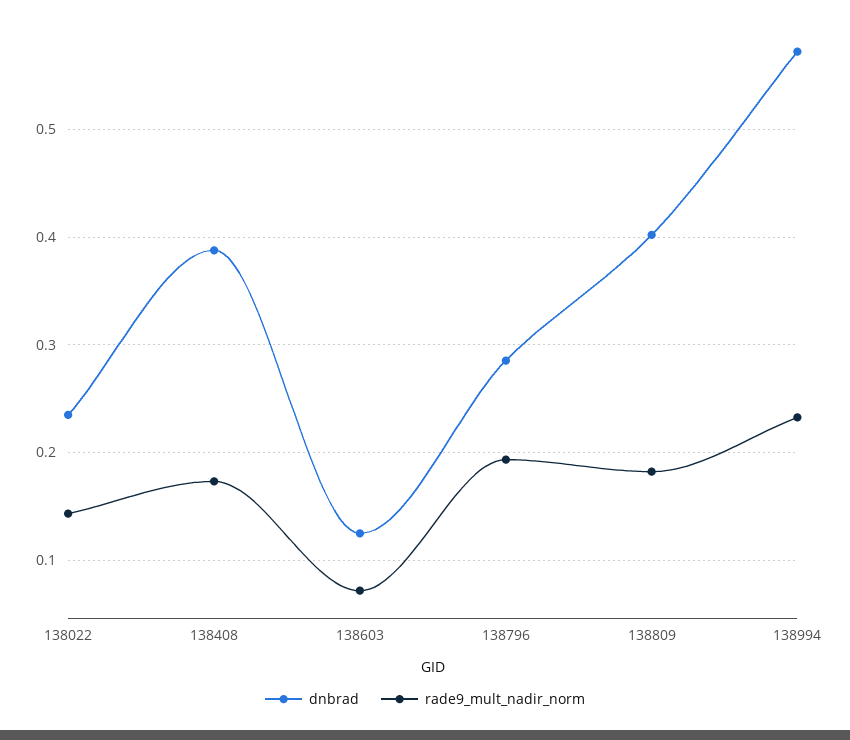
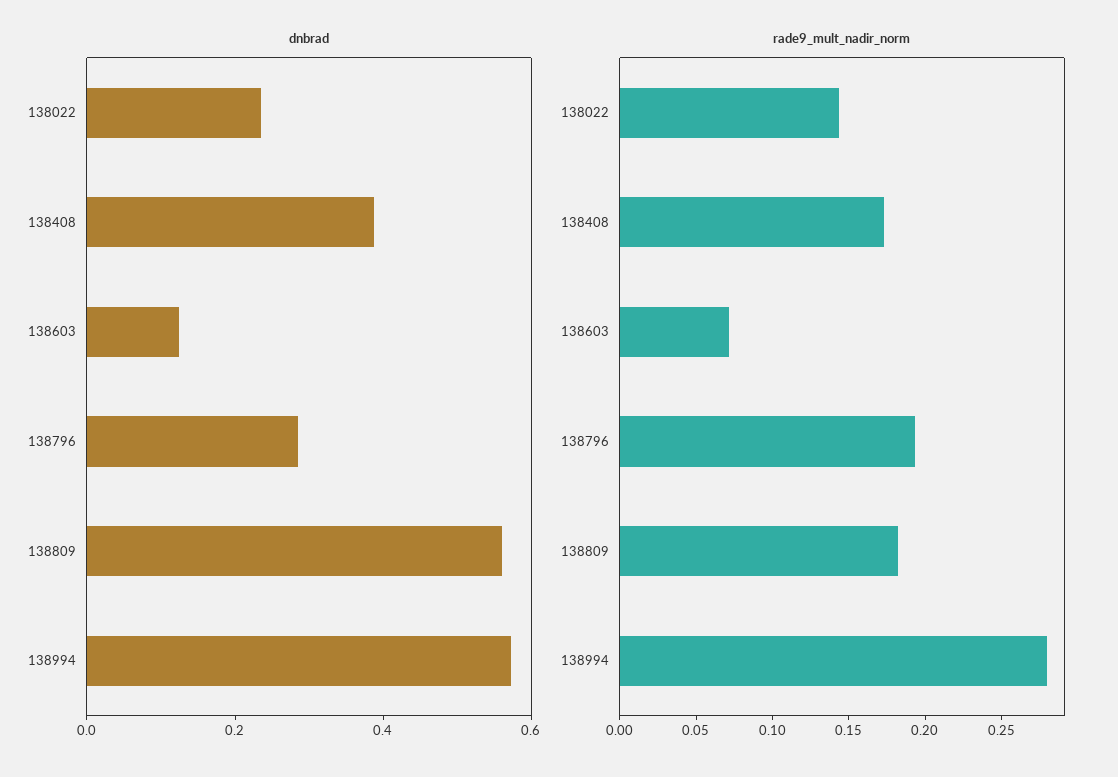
  {
    "dnbrad": {
      "138022": 0.23,
      "138408": 0.39,
      "138603": 0.13,
      "138796": 0.29,
-     "138809": 0.4,
+     "138809": 0.55,
      "138994": 0.57
    },
    "rade9_mult_nadir_norm": {
      "138022": 0.14,
      "138408": 0.17,
      "138603": 0.07,
      "138796": 0.19,
      "138809": 0.18,
-     "138994": 0.23
+     "138994": 0.28
    }
  }

